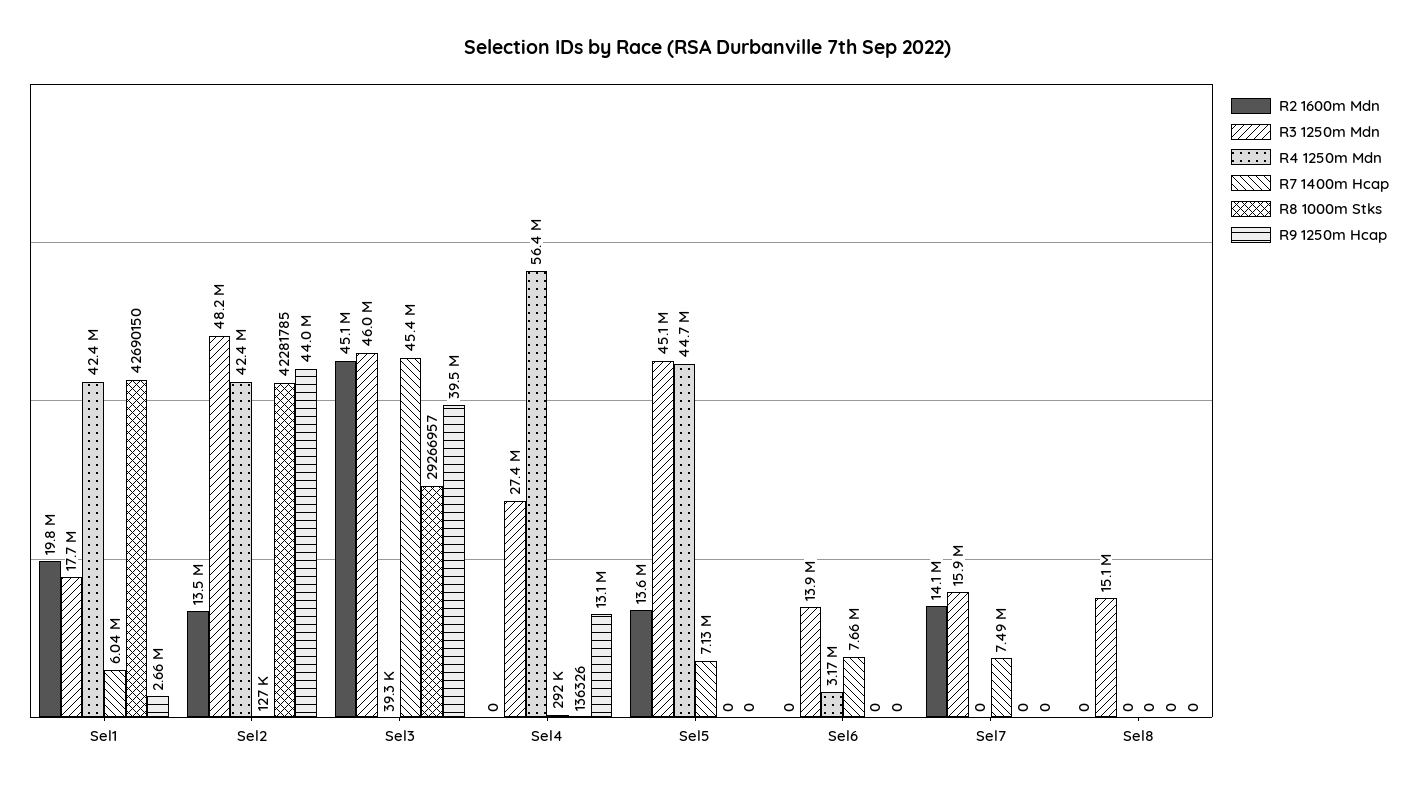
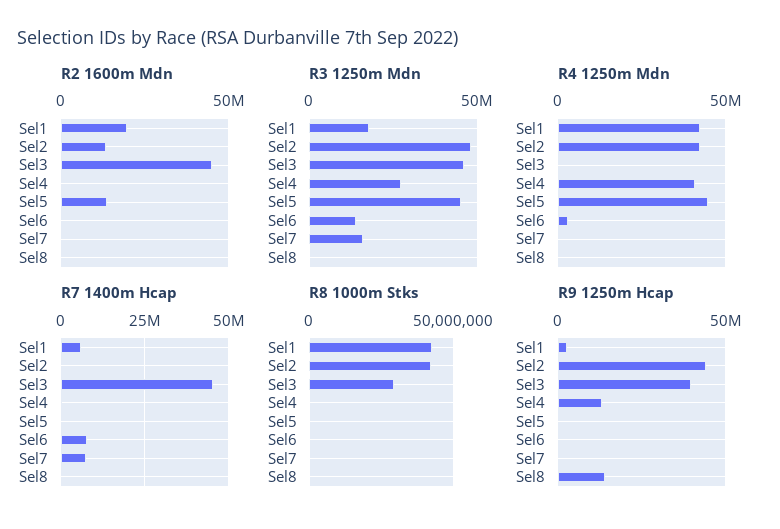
  {
    "R2 1600m Mdn": {
      "Sel1": 19800000,
      "Sel2": 13500000,
      "Sel3": 45100000,
      "Sel4": 0,
      "Sel5": 13600000,
      "Sel6": 0,
-     "Sel7": 14100000,
+     "Sel7": 0,
      "Sel8": 0
    },
    "R3 1250m Mdn": {
      "Sel1": 17700000,
      "Sel2": 48200000,
      "Sel3": 46000000,
      "Sel4": 27400000,
      "Sel5": 45100000,
      "Sel6": 13900000,
      "Sel7": 15900000,
-     "Sel8": 15100000
+     "Sel8": 0
    },
    "R4 1250m Mdn": {
      "Sel1": 42400000,
      "Sel2": 42400000,
      "Sel3": 39300,
-     "Sel4": 56400000,
+     "Sel4": 40000000,
      "Sel5": 44700000,
      "Sel6": 3170000,
      "Sel7": 0,
      "Sel8": 0
    },
    "R7 1400m Hcap": {
      "Sel1": 6040000,
      "Sel2": 127000,
      "Sel3": 45400000,
      "Sel4": 292000,
-     "Sel5": 7130000,
+     "Sel5": 0,
      "Sel6": 7660000,
      "Sel7": 7490000,
      "Sel8": 0
    },
    "R8 1000m Stks": {
      "Sel1": 42690150,
      "Sel2": 42281785,
      "Sel3": 29266957,
      "Sel4": 136326,
      "Sel5": 0,
      "Sel6": 0,
      "Sel7": 0,
      "Sel8": 0
    },
    "R9 1250m Hcap": {
      "Sel1": 2660000,
      "Sel2": 44000000,
      "Sel3": 39500000,
      "Sel4": 13100000,
      "Sel5": 0,
      "Sel6": 0,
      "Sel7": 0,
-     "Sel8": 0
+     "Sel8": 15000000
    }
  }

